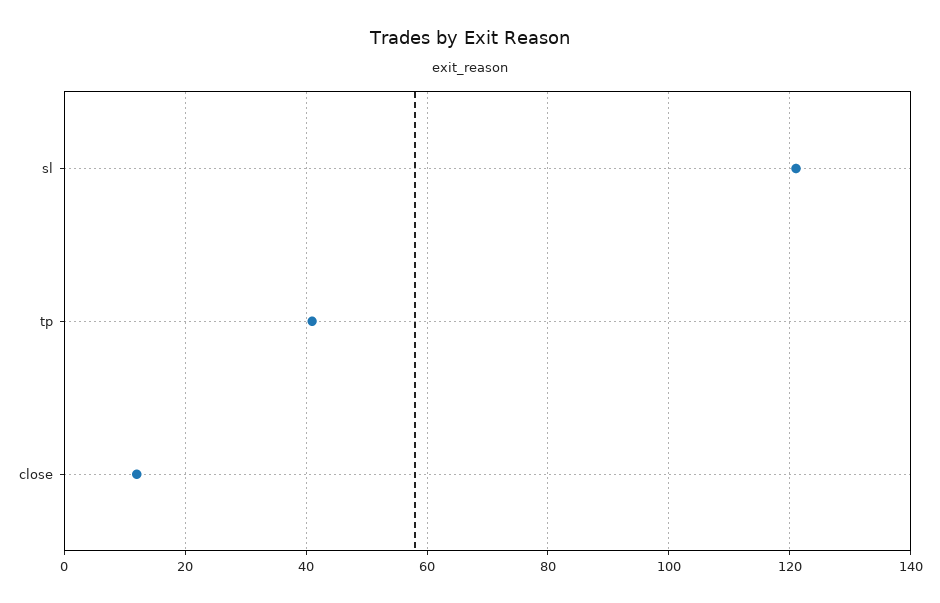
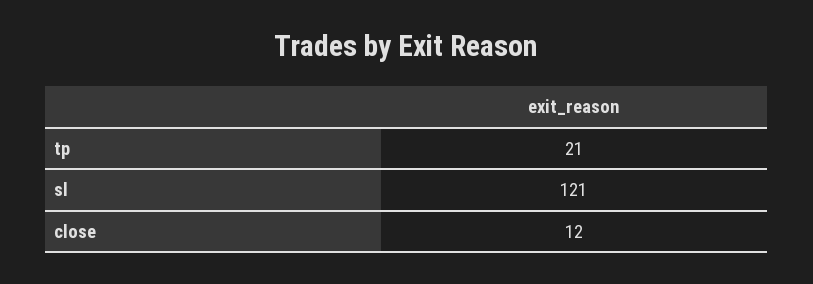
  {
    "sl": 121,
-   "tp": 40,
+   "tp": 21,
    "close": 12
  }

